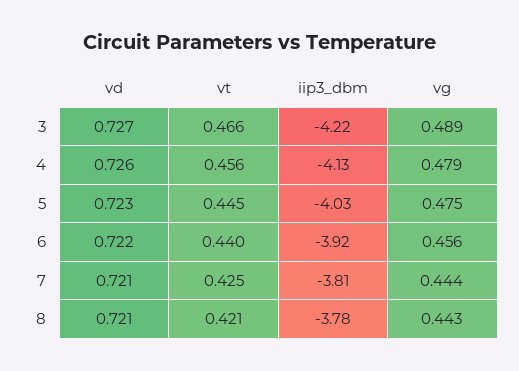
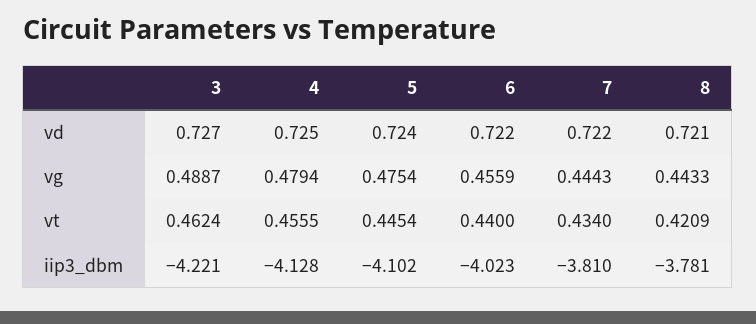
  {
    "vd": {
      "3": 0.727,
-     "4": 0.726,
+     "4": 0.725,
-     "5": 0.723,
+     "5": 0.724,
      "6": 0.722,
-     "7": 0.721,
+     "7": 0.722,
      "8": 0.721
    },
    "vt": {
-     "3": 0.466,
+     "3": 0.4624,
      "4": 0.4555,
      "5": 0.4454,
      "6": 0.44,
-     "7": 0.425,
+     "7": 0.434,
      "8": 0.4209
    },
    "iip3_dbm": {
      "3": -4.221,
      "4": -4.128,
-     "5": -4.03,
+     "5": -4.102,
-     "6": -3.92,
+     "6": -4.023,
      "7": -3.81,
      "8": -3.781
    },
    "vg": {
      "3": 0.4887,
      "4": 0.4794,
      "5": 0.4754,
      "6": 0.4559,
      "7": 0.4443,
      "8": 0.4433
    }
  }

